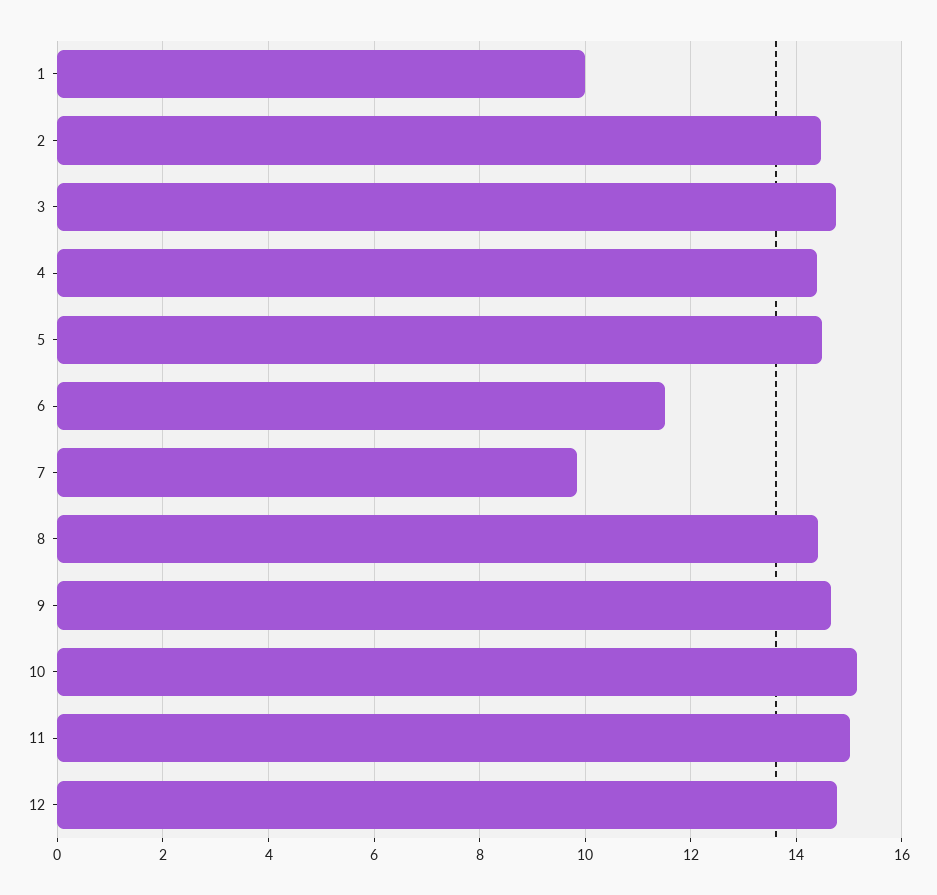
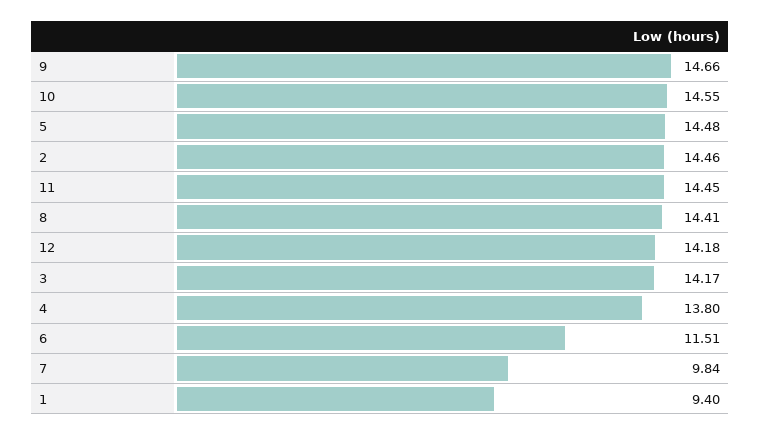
  {
-   "1": 10,
+   "1": 9.4,
    "2": 14.46,
-   "3": 14.8,
+   "3": 14.17,
-   "4": 14.4,
+   "4": 13.8,
    "5": 14.48,
    "6": 11.51,
    "7": 9.84,
    "8": 14.41,
    "9": 14.66,
-   "10": 15.2,
+   "10": 14.55,
-   "11": 15,
+   "11": 14.45,
-   "12": 14.8
+   "12": 14.18
  }

